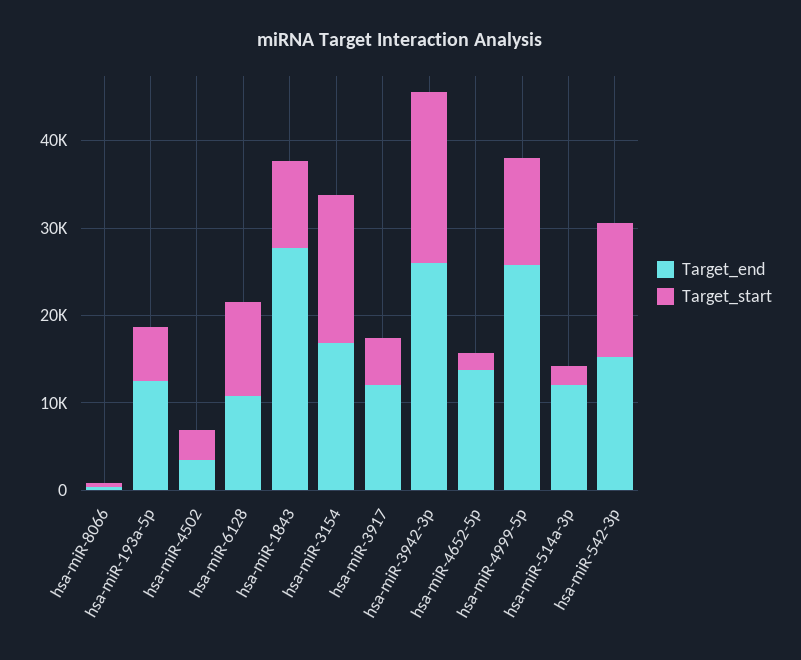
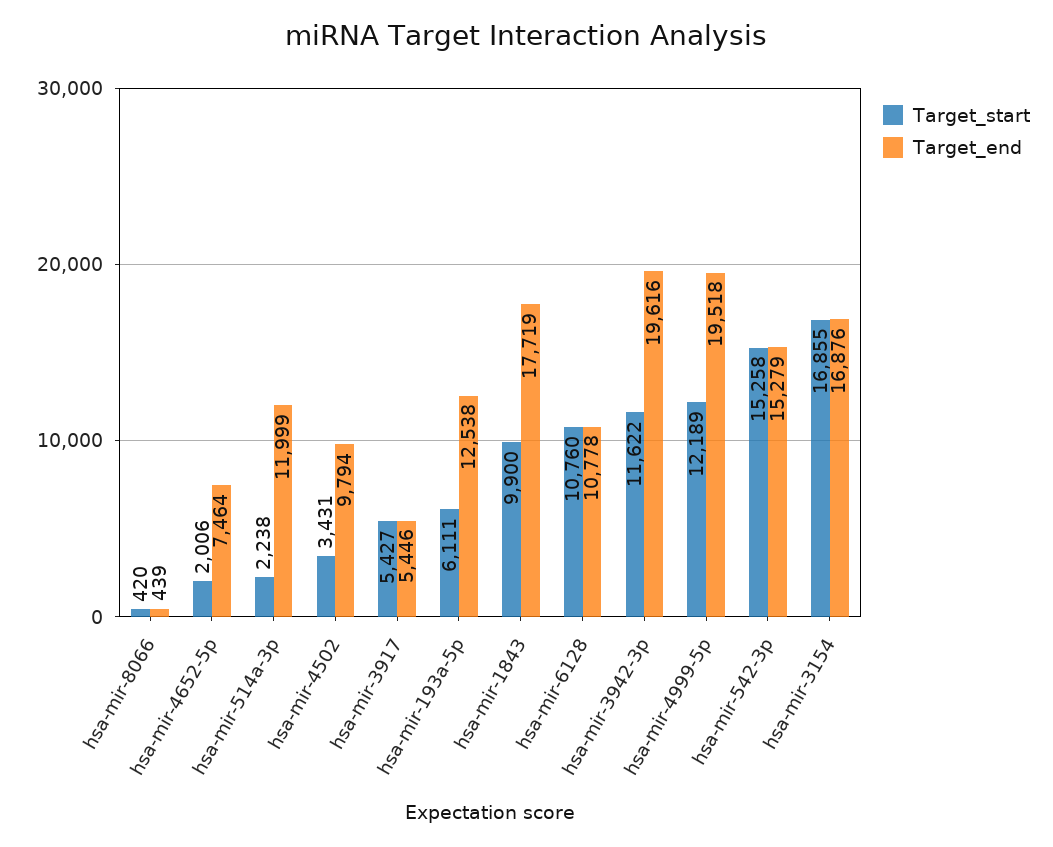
  {
    "Target_end": {
      "hsa-miR-8066": 439,
      "hsa-miR-193a-5p": 12538,
-     "hsa-miR-4502": 4000,
+     "hsa-miR-4502": 9794,
      "hsa-miR-6128": 10778,
-     "hsa-miR-1843": 28000,
+     "hsa-miR-1843": 17719,
      "hsa-miR-3154": 16876,
-     "hsa-miR-3917": 12000,
+     "hsa-miR-3917": 5446,
-     "hsa-miR-3942-3p": 26000,
+     "hsa-miR-3942-3p": 19616,
-     "hsa-miR-4652-5p": 14000,
+     "hsa-miR-4652-5p": 7464,
-     "hsa-miR-4999-5p": 26000,
+     "hsa-miR-4999-5p": 19518,
      "hsa-miR-514a-3p": 11999,
      "hsa-miR-542-3p": 15279
    },
    "Target_start": {
      "hsa-miR-8066": 420,
      "hsa-miR-193a-5p": 6111,
      "hsa-miR-4502": 3431,
      "hsa-miR-6128": 10760,
      "hsa-miR-1843": 9900,
      "hsa-miR-3154": 16855,
      "hsa-miR-3917": 5427,
-     "hsa-miR-3942-3p": 20000,
+     "hsa-miR-3942-3p": 11622,
      "hsa-miR-4652-5p": 2006,
      "hsa-miR-4999-5p": 12189,
      "hsa-miR-514a-3p": 2238,
      "hsa-miR-542-3p": 15258
    }
  }

